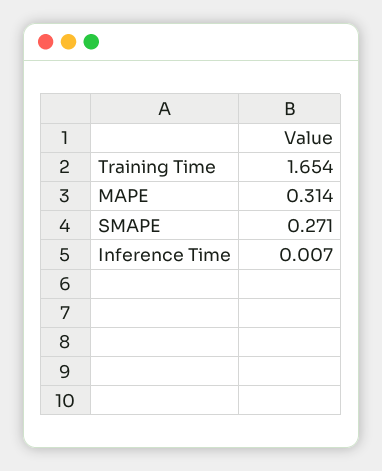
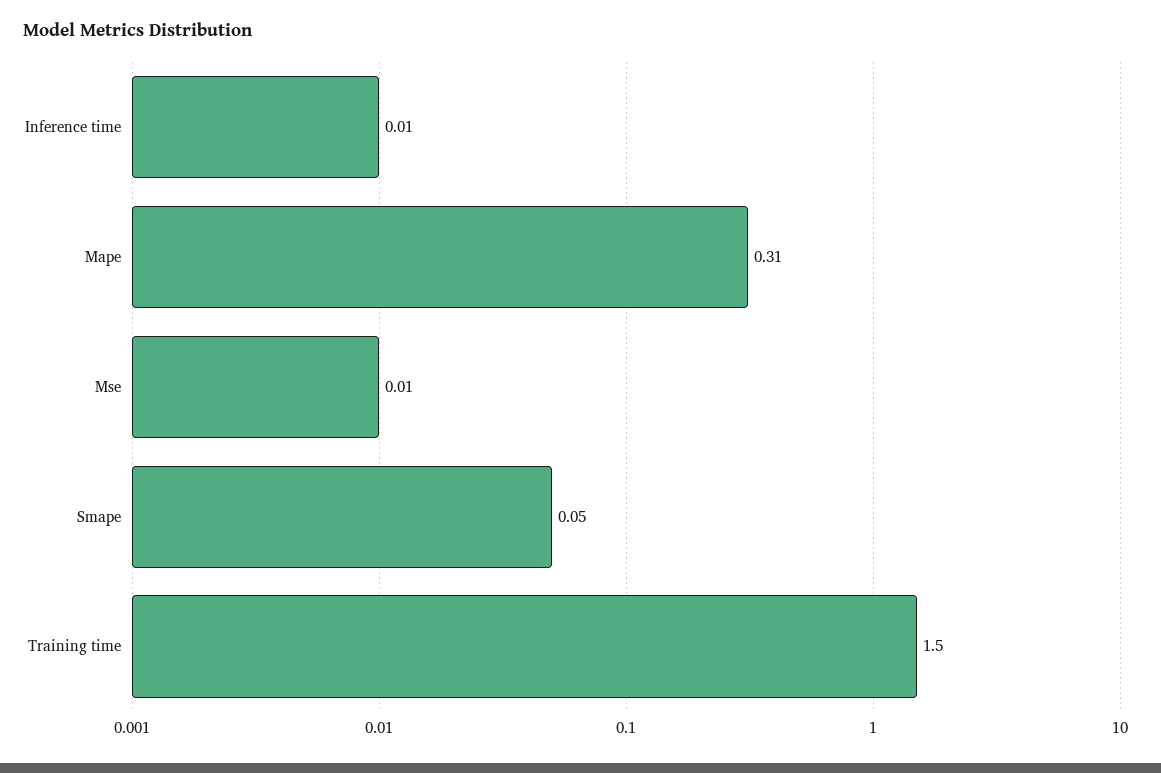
  {
-   "Training Time": 1.654,
+   "Training Time": 1.5,
    "MAPE": 0.314,
-   "SMAPE": 0.271,
+   "SMAPE": 0.05,
-   "Inference Time": 0.007
+   "Inference Time": 0.007,
+   "Mse": 0.01
  }

